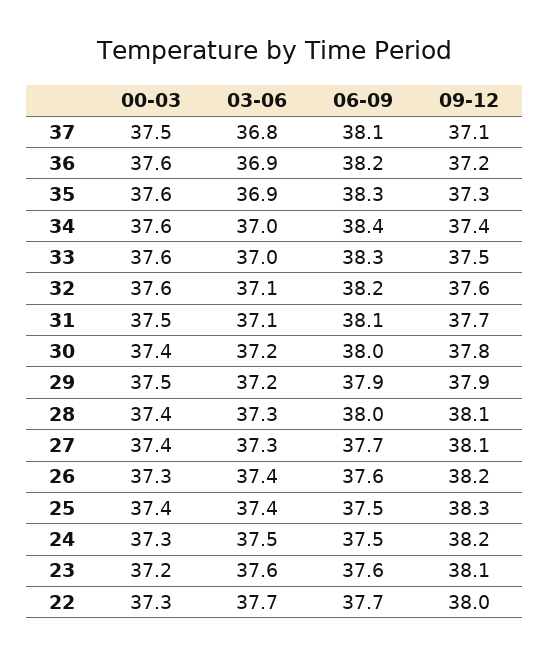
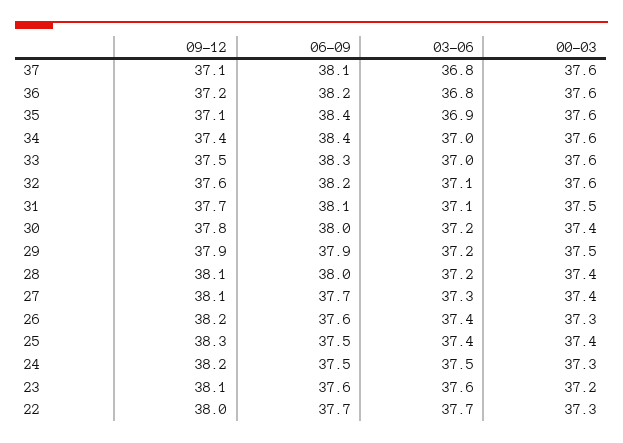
  {
    "00-03": {
-     "37": 37.5,
+     "37": 37.6,
      "36": 37.6,
      "35": 37.6,
      "34": 37.6,
      "33": 37.6,
      "32": 37.6,
      "31": 37.5,
      "30": 37.4,
      "29": 37.5,
      "28": 37.4,
      "27": 37.4,
      "26": 37.3,
      "25": 37.4,
      "24": 37.3,
      "23": 37.2,
      "22": 37.3
    },
    "03-06": {
      "37": 36.8,
-     "36": 36.9,
+     "36": 36.8,
      "35": 36.9,
      "34": 37,
      "33": 37,
      "32": 37.1,
      "31": 37.1,
      "30": 37.2,
      "29": 37.2,
-     "28": 37.3,
+     "28": 37.2,
      "27": 37.3,
      "26": 37.4,
      "25": 37.4,
      "24": 37.5,
      "23": 37.6,
      "22": 37.7
    },
    "06-09": {
      "37": 38.1,
      "36": 38.2,
-     "35": 38.3,
+     "35": 38.4,
      "34": 38.4,
      "33": 38.3,
      "32": 38.2,
      "31": 38.1,
      "30": 38,
      "29": 37.9,
      "28": 38,
      "27": 37.7,
      "26": 37.6,
      "25": 37.5,
      "24": 37.5,
      "23": 37.6,
      "22": 37.7
    },
    "09-12": {
      "37": 37.1,
      "36": 37.2,
-     "35": 37.3,
+     "35": 37.1,
      "34": 37.4,
      "33": 37.5,
      "32": 37.6,
      "31": 37.7,
      "30": 37.8,
      "29": 37.9,
      "28": 38.1,
      "27": 38.1,
      "26": 38.2,
      "25": 38.3,
      "24": 38.2,
      "23": 38.1,
      "22": 38
    }
  }

